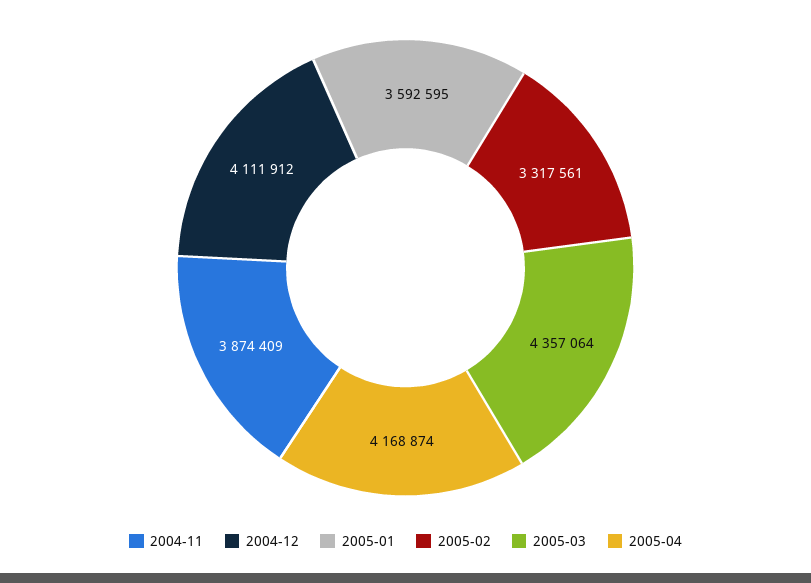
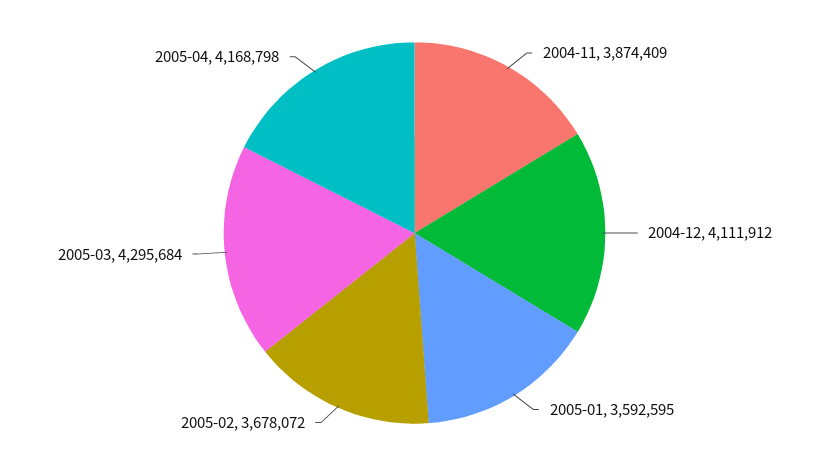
  {
    "2004-11": 3874409,
    "2004-12": 4111912,
    "2005-01": 3592595,
-   "2005-02": 3317561,
+   "2005-02": 3678072,
-   "2005-03": 4357064,
+   "2005-03": 4295684,
-   "2005-04": 4168874
+   "2005-04": 4168798
  }

